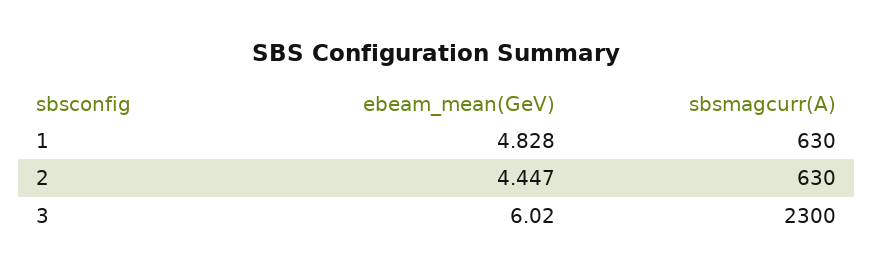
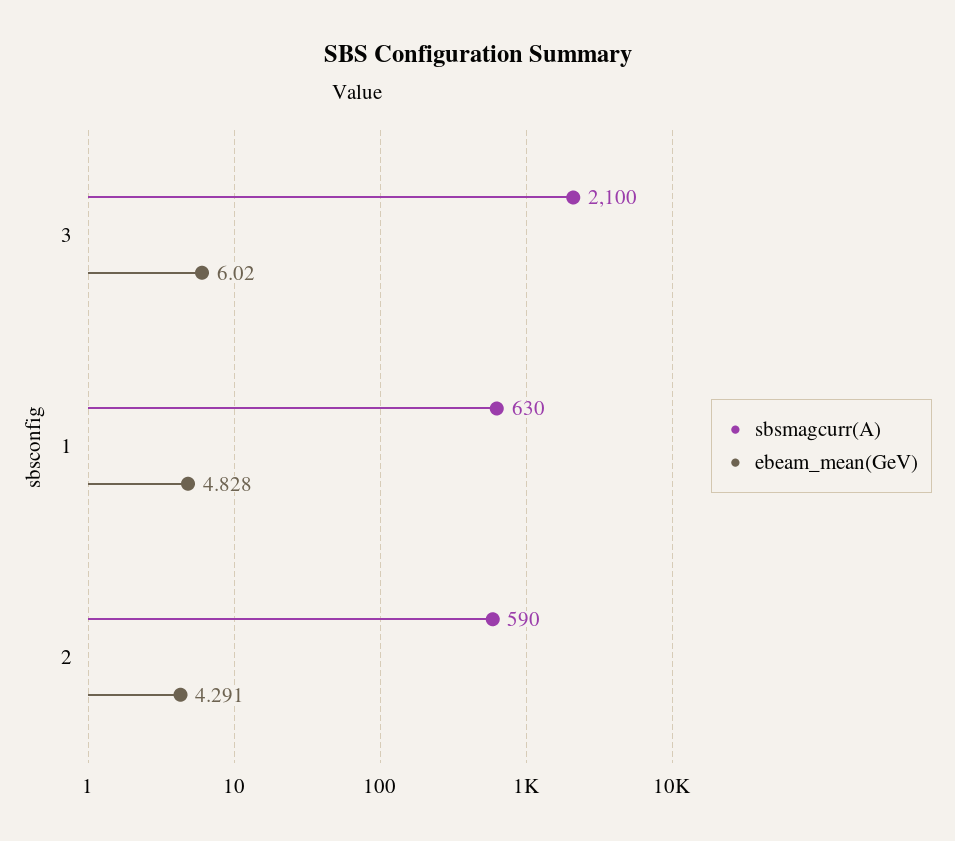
  {
    "ebeam_mean(GeV)": {
      "1": 4.828,
-     "2": 4.447,
+     "2": 4.291,
      "3": 6.02
    },
    "sbsmagcurr(A)": {
      "1": 630,
-     "2": 630,
+     "2": 590,
-     "3": 2300
+     "3": 2100
    }
  }

